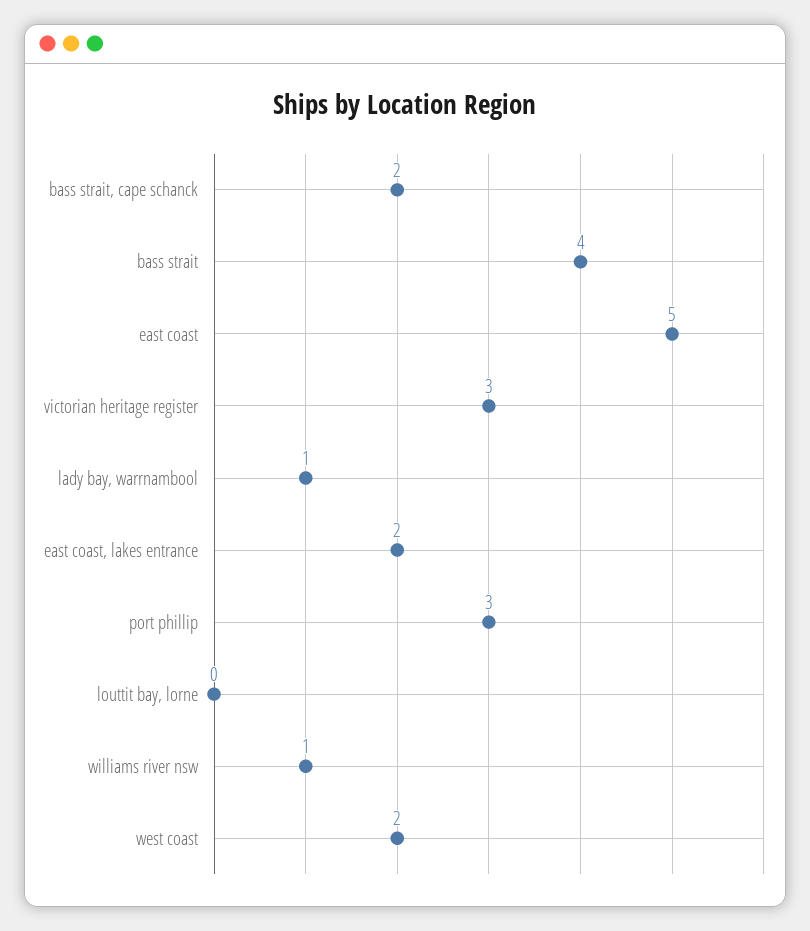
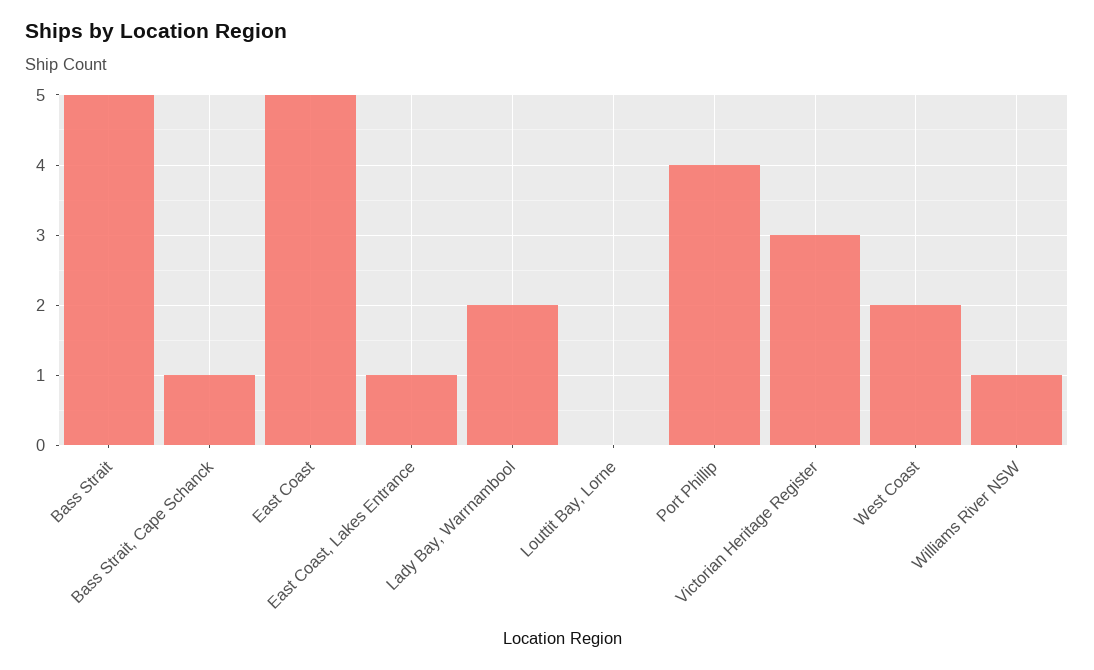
  {
-   "bass strait, cape schanck": 2,
+   "bass strait, cape schanck": 1,
-   "bass strait": 4,
+   "bass strait": 5,
    "east coast": 5,
    "victorian heritage register": 3,
-   "lady bay, warrnambool": 1,
+   "lady bay, warrnambool": 2,
-   "east coast, lakes entrance": 2,
+   "east coast, lakes entrance": 1,
-   "port phillip": 3,
+   "port phillip": 4,
    "louttit bay, lorne": 0,
    "williams river nsw": 1,
    "west coast": 2
  }

